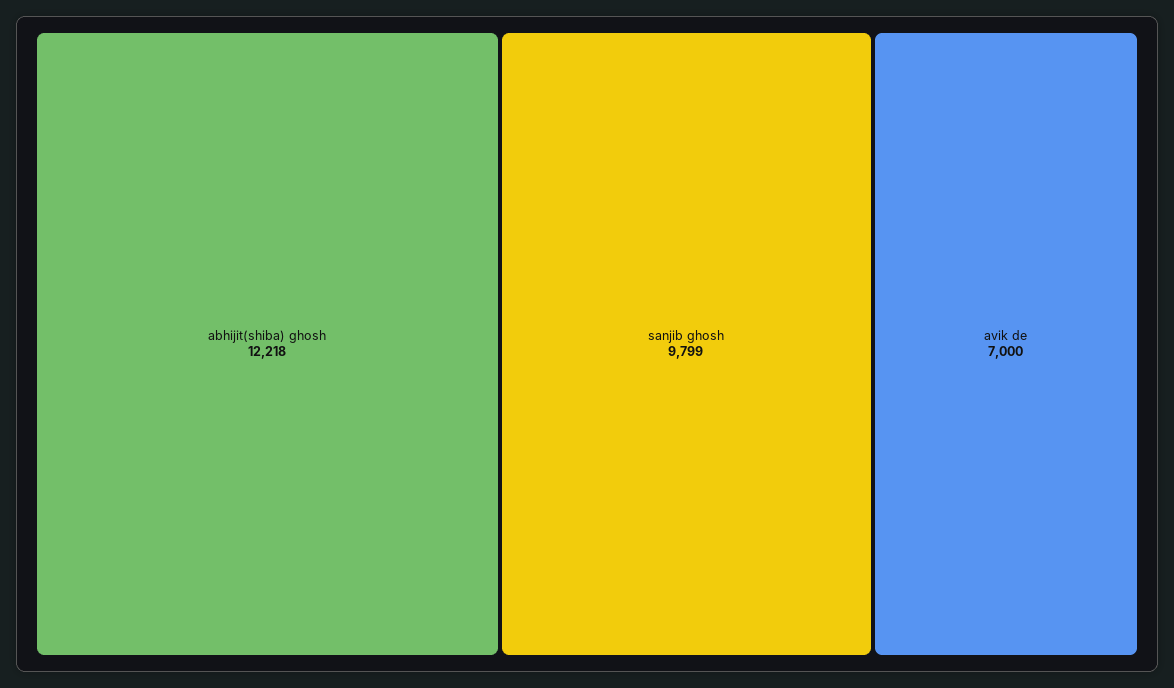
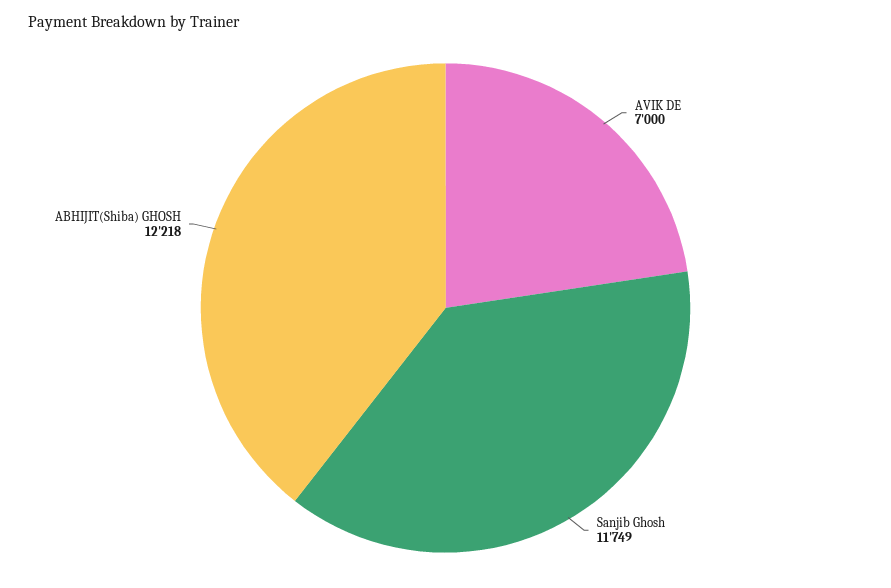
  {
    "abhijit(shiba) ghosh": 12218,
-   "sanjib ghosh": 9799,
+   "sanjib ghosh": 11749,
    "avik de": 7000
  }

